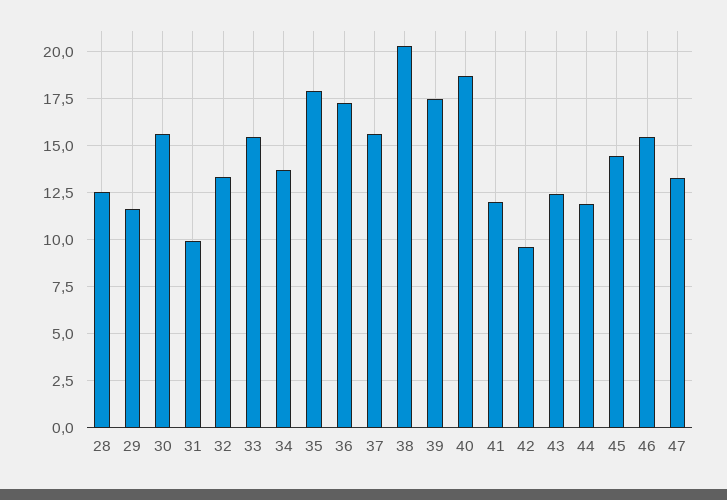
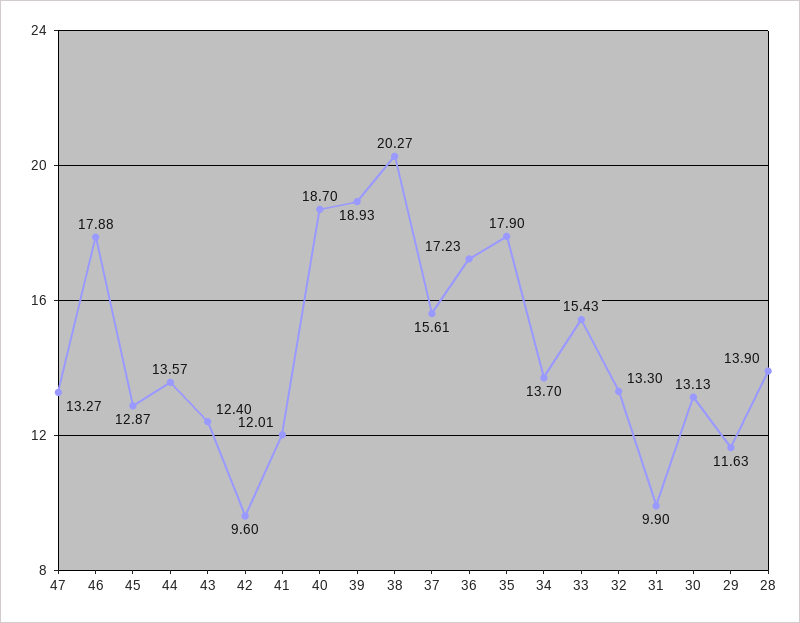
  {
-   "28": 12.5,
+   "28": 13.9,
    "29": 11.63,
-   "30": 15.5,
+   "30": 13.13,
    "31": 9.9,
    "32": 13.3,
    "33": 15.43,
    "34": 13.7,
    "35": 17.9,
    "36": 17.23,
    "37": 15.61,
    "38": 20.27,
-   "39": 17.5,
+   "39": 18.93,
    "40": 18.7,
    "41": 12.01,
    "42": 9.6,
    "43": 12.4,
-   "44": 12,
+   "44": 13.57,
-   "45": 14.5,
+   "45": 12.87,
-   "46": 15.5,
+   "46": 17.88,
    "47": 13.27
  }

